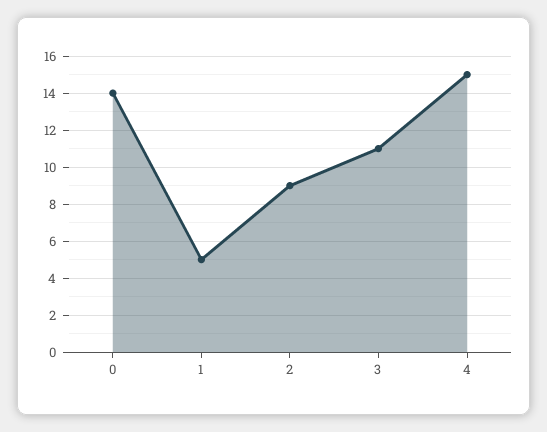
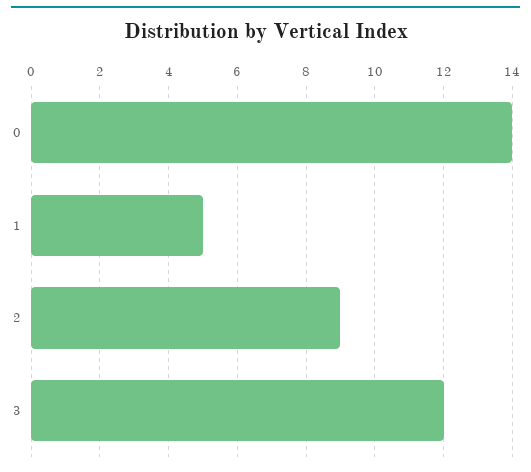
  {
    "0": 14,
    "1": 5,
    "2": 9,
-   "3": 11,
+   "3": 12
-   "4": 15
  }

